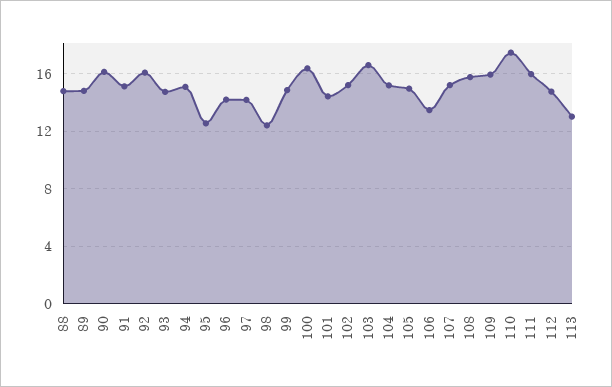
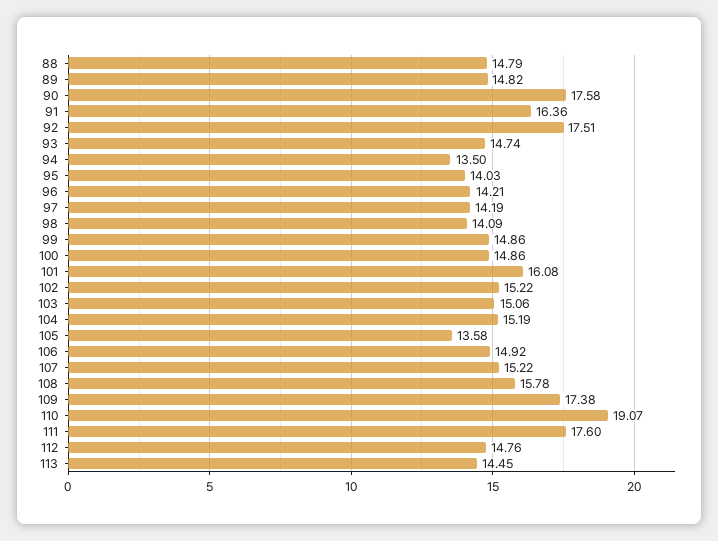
  {
    "88": 14.79,
    "89": 14.82,
-   "90": 16,
+   "90": 17.58,
-   "91": 15,
+   "91": 16.36,
-   "92": 16,
+   "92": 17.51,
    "93": 14.74,
-   "94": 15,
+   "94": 13.5,
-   "95": 12.5,
+   "95": 14.03,
    "96": 14.21,
    "97": 14.19,
-   "98": 12.5,
+   "98": 14.09,
    "99": 14.86,
-   "100": 16.5,
+   "100": 14.86,
-   "101": 14.5,
+   "101": 16.08,
    "102": 15.22,
-   "103": 16.5,
+   "103": 15.06,
    "104": 15.19,
-   "105": 15,
+   "105": 13.58,
-   "106": 13.5,
+   "106": 14.92,
    "107": 15.22,
    "108": 15.78,
-   "109": 16,
+   "109": 17.38,
-   "110": 17.5,
+   "110": 19.07,
-   "111": 16,
+   "111": 17.6,
    "112": 14.76,
-   "113": 13
+   "113": 14.45
  }

